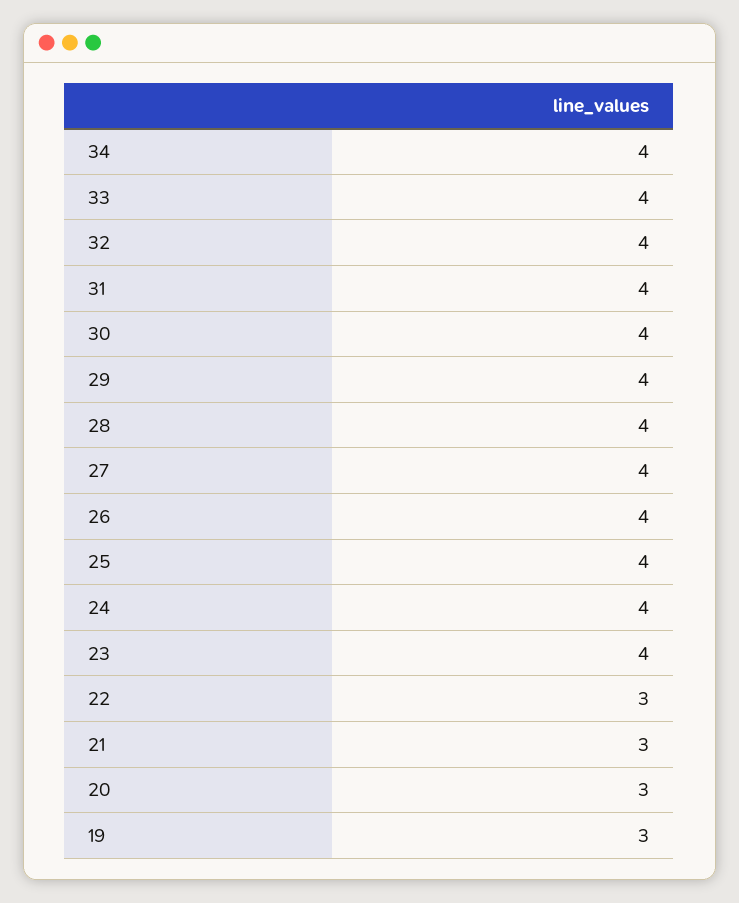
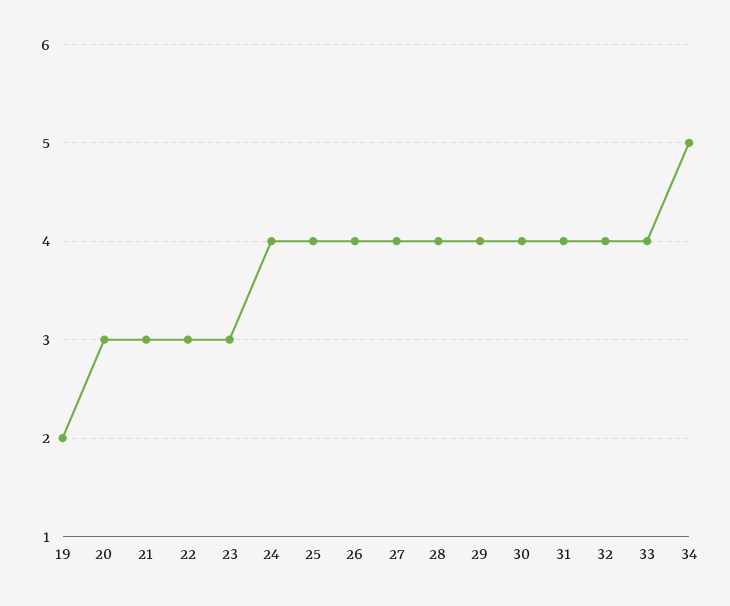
  {
-   "34": 4,
+   "34": 5,
    "33": 4,
    "32": 4,
    "31": 4,
    "30": 4,
    "29": 4,
    "28": 4,
    "27": 4,
    "26": 4,
    "25": 4,
    "24": 4,
-   "23": 4,
+   "23": 3,
    "22": 3,
    "21": 3,
    "20": 3,
-   "19": 3
+   "19": 2
  }

